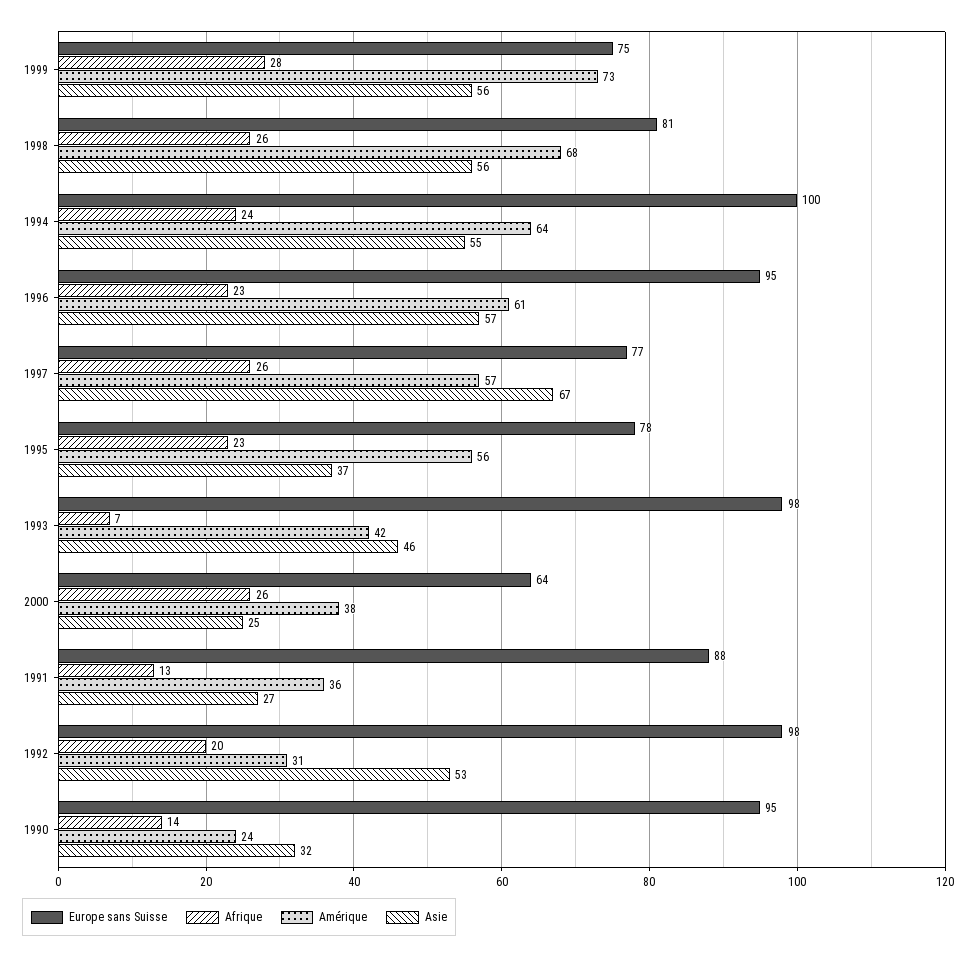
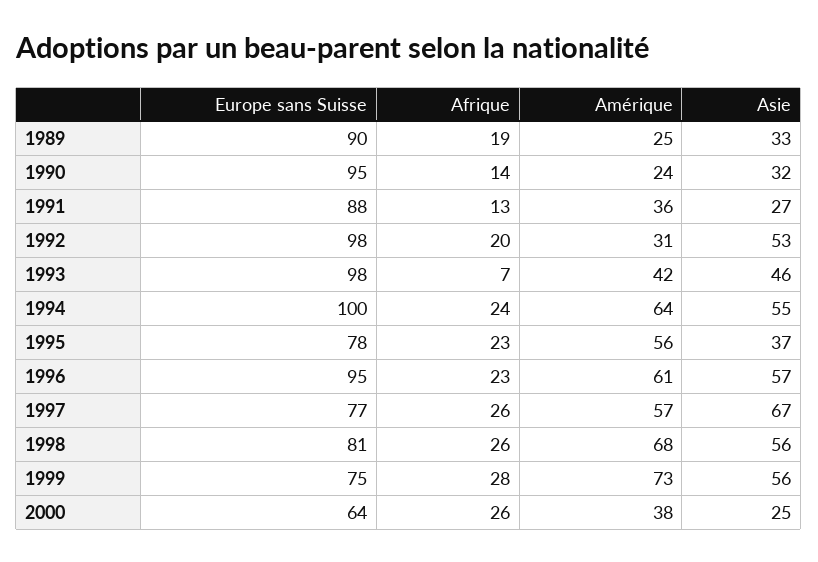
  {
    "Europe sans Suisse": {
      "1999": 75,
      "1998": 81,
      "1994": 100,
      "1996": 95,
      "1997": 77,
      "1995": 78,
      "1993": 98,
      "2000": 64,
      "1991": 88,
      "1992": 98,
-     "1990": 95
+     "1990": 95,
+     "1989": 90
    },
    "Afrique": {
      "1999": 28,
      "1998": 26,
      "1994": 24,
      "1996": 23,
      "1997": 26,
      "1995": 23,
      "1993": 7,
      "2000": 26,
      "1991": 13,
      "1992": 20,
-     "1990": 14
+     "1990": 14,
+     "1989": 19
    },
    "Amérique": {
      "1999": 73,
      "1998": 68,
      "1994": 64,
      "1996": 61,
      "1997": 57,
      "1995": 56,
      "1993": 42,
      "2000": 38,
      "1991": 36,
      "1992": 31,
-     "1990": 24
+     "1990": 24,
+     "1989": 25
    },
    "Asie": {
      "1999": 56,
      "1998": 56,
      "1994": 55,
      "1996": 57,
      "1997": 67,
      "1995": 37,
      "1993": 46,
      "2000": 25,
      "1991": 27,
      "1992": 53,
-     "1990": 32
+     "1990": 32,
+     "1989": 33
    }
  }

